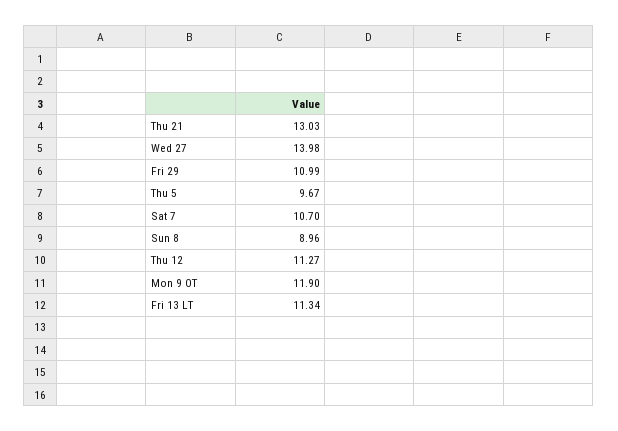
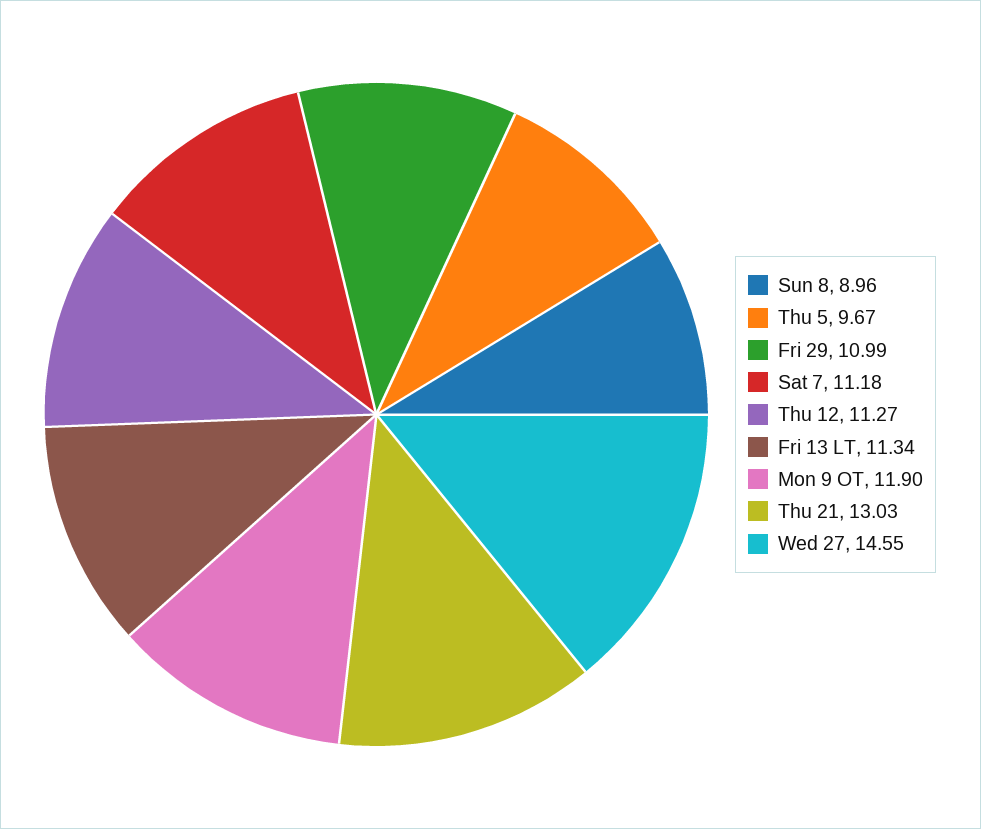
  {
    "Thu 21": 13.03,
-   "Wed 27": 13.98,
+   "Wed 27": 14.55,
    "Fri 29": 10.99,
    "Thu 5": 9.67,
-   "Sat 7": 10.7,
+   "Sat 7": 11.18,
    "Sun 8": 8.96,
    "Thu 12": 11.27,
    "Mon 9 OT": 11.9,
    "Fri 13 LT": 11.34
  }

